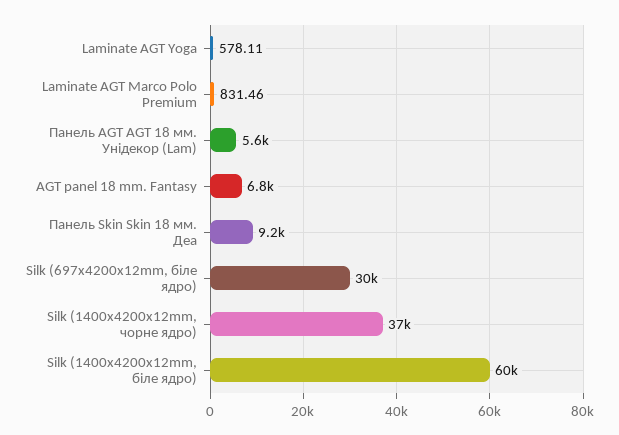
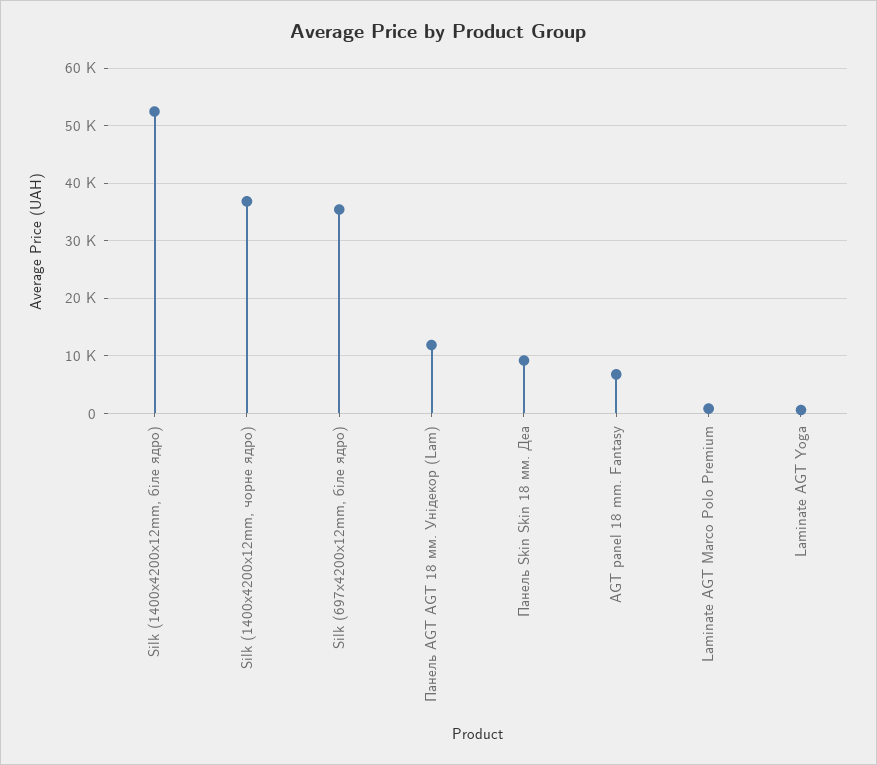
  {
    "Laminate AGT Yoga": 578.11,
    "Laminate AGT Marco Polo Premium": 831.46,
-   "Панель AGT AGT 18 мм. Унідекор (Lam)": 5600,
+   "Панель AGT AGT 18 мм. Унідекор (Lam)": 12000,
    "AGT panel 18 mm. Fantasy": 6800,
    "Панель Skin Skin 18 мм. Деа": 9200,
-   "Silk (697x4200x12mm, біле ядро)": 30000,
+   "Silk (697x4200x12mm, біле ядро)": 36000,
    "Silk (1400x4200x12mm, чорне ядро)": 37000,
-   "Silk (1400x4200x12mm, біле ядро)": 60000
+   "Silk (1400x4200x12mm, біле ядро)": 52000
  }

